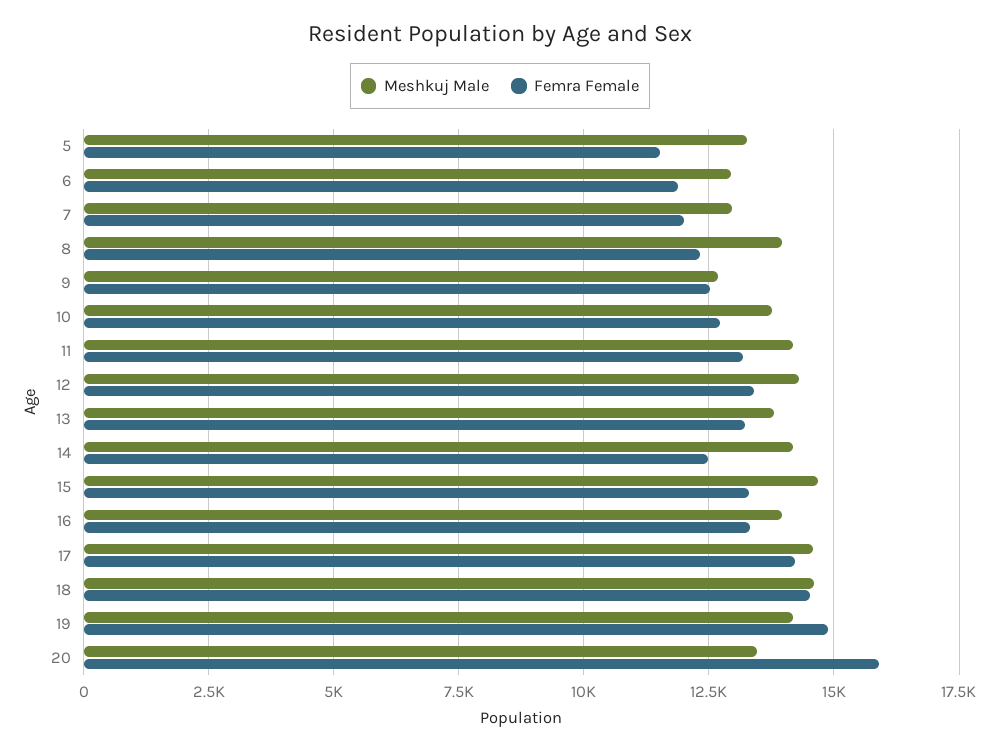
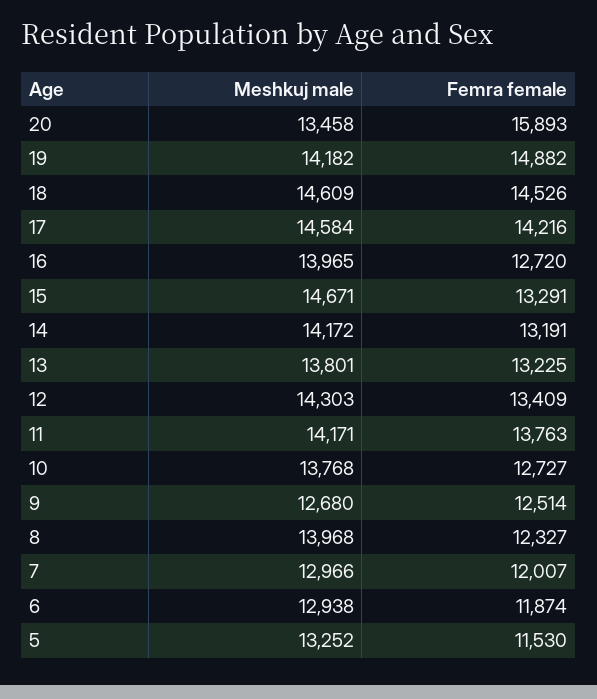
  {
    "Meshkuj Male": {
      "5": 13252,
      "6": 12938,
      "7": 12966,
      "8": 13968,
      "9": 12680,
      "10": 13768,
      "11": 14171,
      "12": 14303,
      "13": 13801,
      "14": 14172,
      "15": 14671,
      "16": 13965,
      "17": 14584,
      "18": 14609,
      "19": 14182,
      "20": 13458
    },
    "Femra Female": {
      "5": 11530,
      "6": 11874,
      "7": 12007,
      "8": 12327,
      "9": 12514,
      "10": 12727,
-     "11": 13250,
+     "11": 13763,
      "12": 13409,
      "13": 13225,
-     "14": 12500,
+     "14": 13191,
      "15": 13291,
-     "16": 13250,
+     "16": 12720,
      "17": 14216,
      "18": 14526,
      "19": 14882,
      "20": 15893
    }
  }

